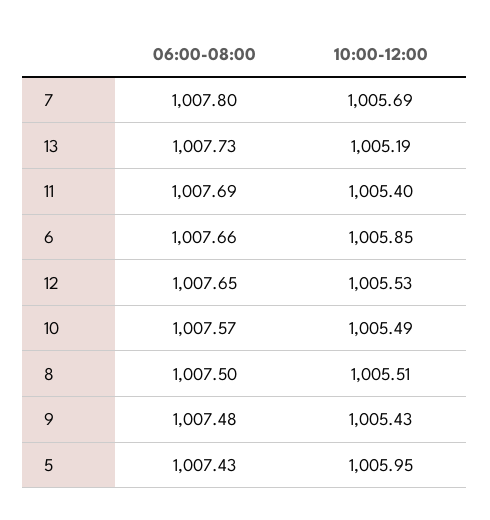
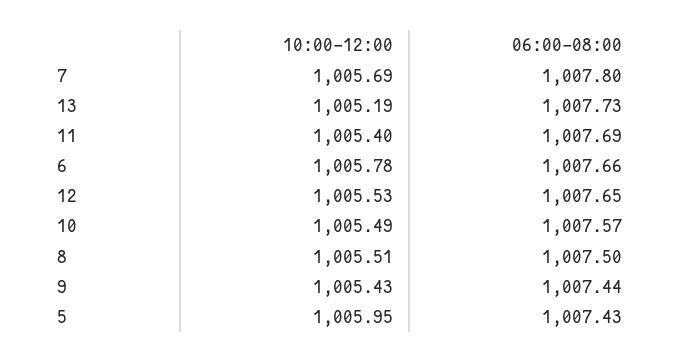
  {
    "06:00-08:00": {
      "7": 1007.8,
      "13": 1007.73,
      "11": 1007.69,
      "6": 1007.66,
      "12": 1007.65,
      "10": 1007.57,
      "8": 1007.5,
-     "9": 1007.48,
+     "9": 1007.44,
      "5": 1007.43
    },
    "10:00-12:00": {
      "7": 1005.69,
      "13": 1005.19,
      "11": 1005.4,
-     "6": 1005.85,
+     "6": 1005.78,
      "12": 1005.53,
      "10": 1005.49,
      "8": 1005.51,
      "9": 1005.43,
      "5": 1005.95
    }
  }

